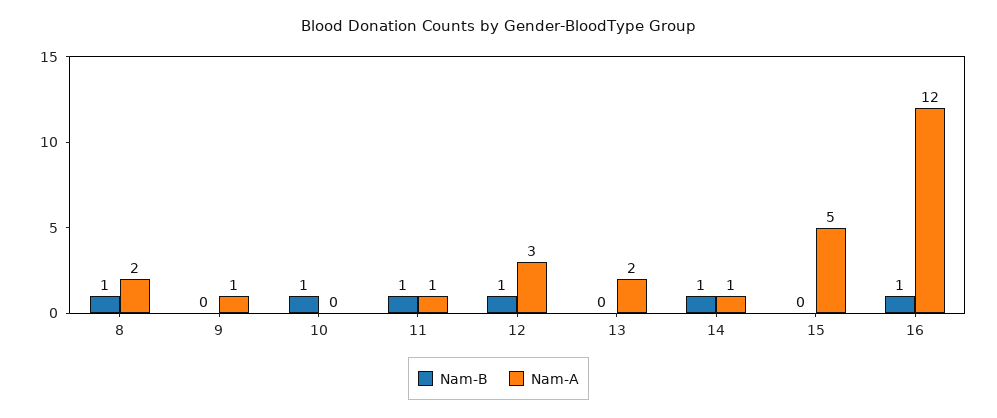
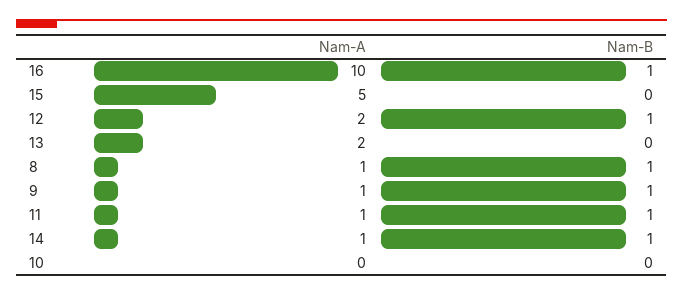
  {
    "Nam-B": {
      "8": 1,
-     "9": 0,
+     "9": 1,
-     "10": 1,
+     "10": 0,
      "11": 1,
      "12": 1,
      "13": 0,
      "14": 1,
      "15": 0,
      "16": 1
    },
    "Nam-A": {
-     "8": 2,
+     "8": 1,
      "9": 1,
      "10": 0,
      "11": 1,
-     "12": 3,
+     "12": 2,
      "13": 2,
      "14": 1,
      "15": 5,
-     "16": 12
+     "16": 10
    }
  }

